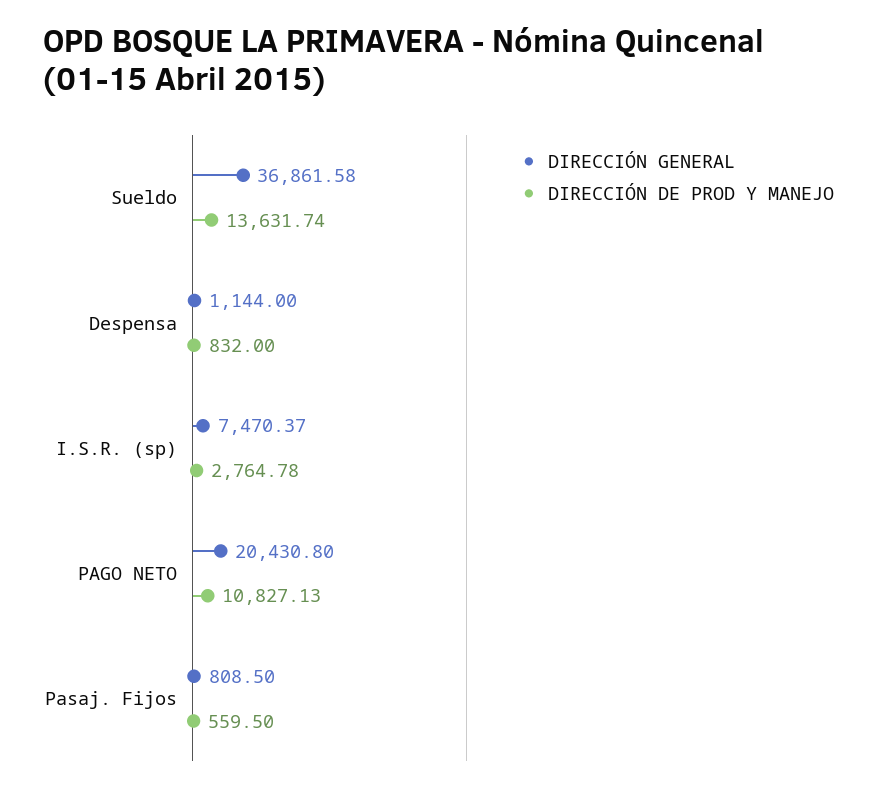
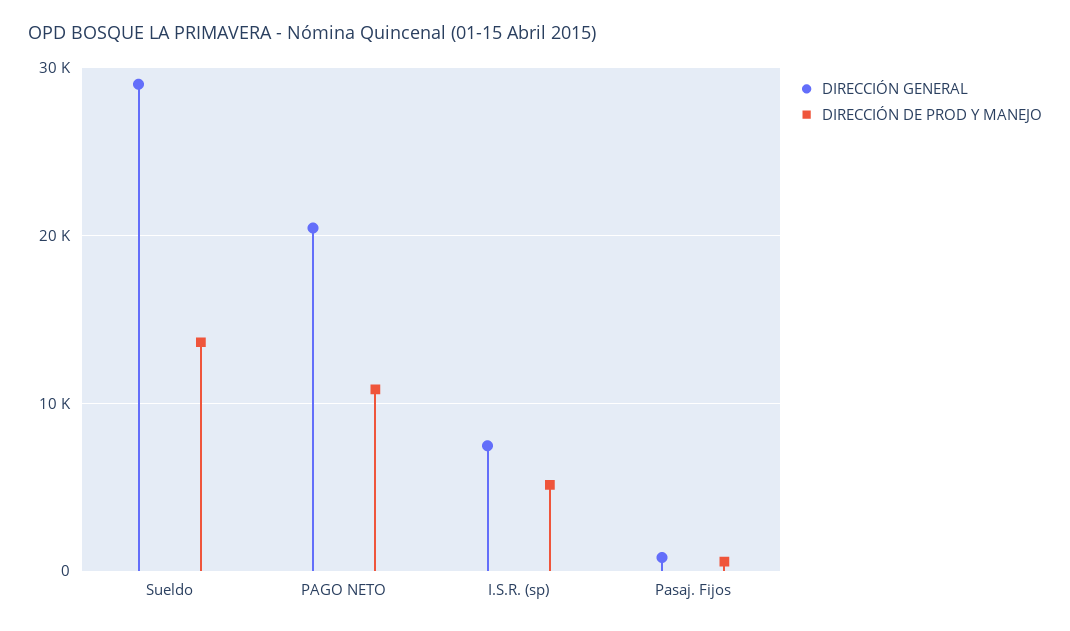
  {
    "DIRECCIÓN GENERAL": {
-     "Sueldo": 36861.58,
+     "Sueldo": 29000,
-     "Despensa": 1144,
      "I.S.R. (sp)": 7470.37,
      "PAGO NETO": 20430.8,
      "Pasaj. Fijos": 808.5
    },
    "DIRECCIÓN DE PROD Y MANEJO": {
      "Sueldo": 13631.74,
-     "Despensa": 832,
-     "I.S.R. (sp)": 2764.78,
+     "I.S.R. (sp)": 5000,
      "PAGO NETO": 10827.13,
      "Pasaj. Fijos": 559.5
    }
  }

